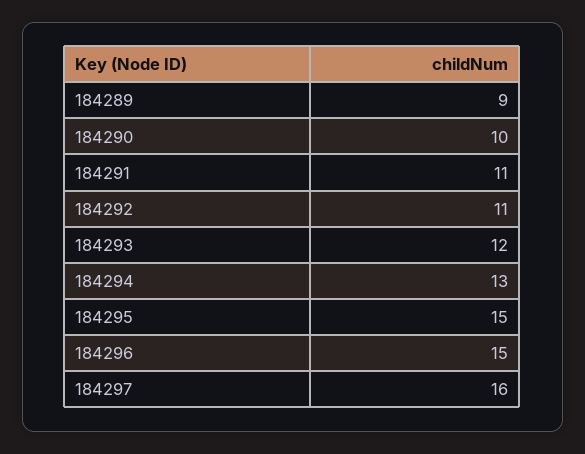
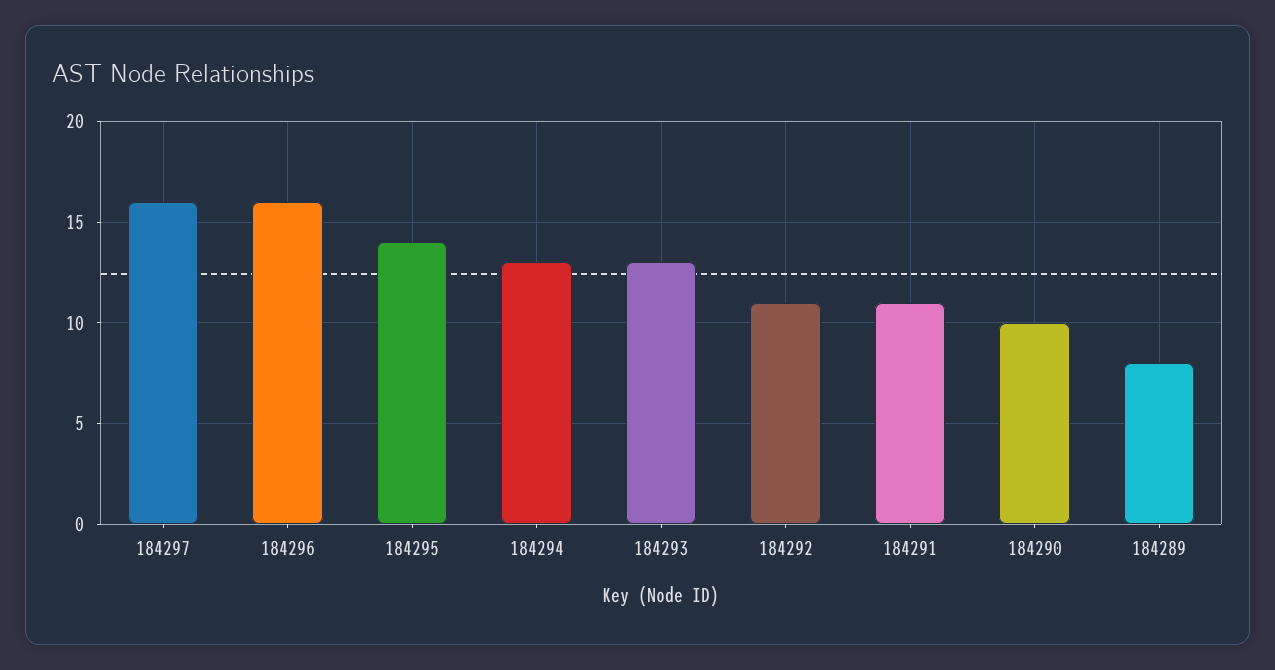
  {
-   "184289": 9,
+   "184289": 8,
    "184290": 10,
    "184291": 11,
    "184292": 11,
-   "184293": 12,
+   "184293": 13,
    "184294": 13,
-   "184295": 15,
+   "184295": 14,
-   "184296": 15,
+   "184296": 16,
    "184297": 16
  }

